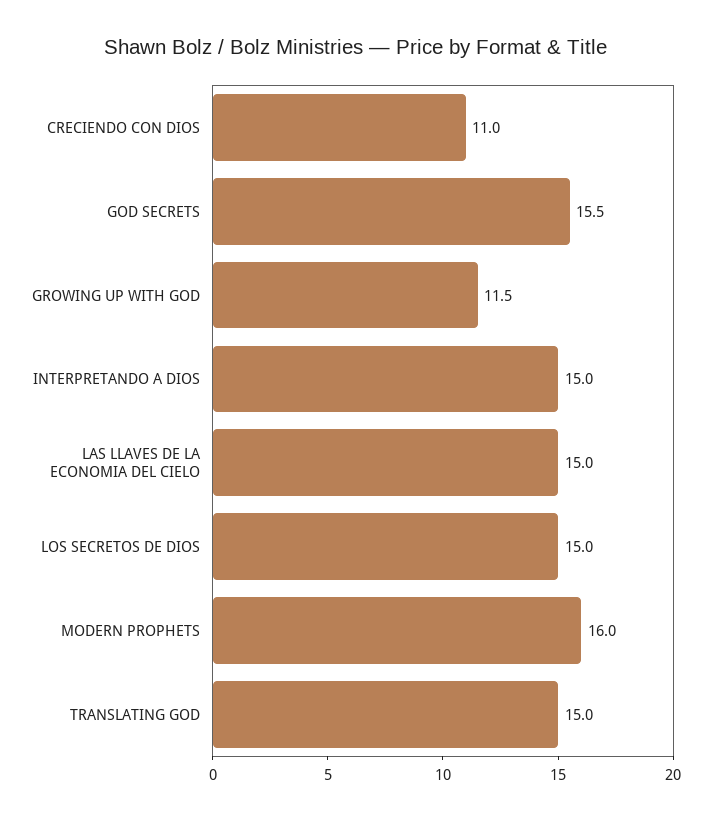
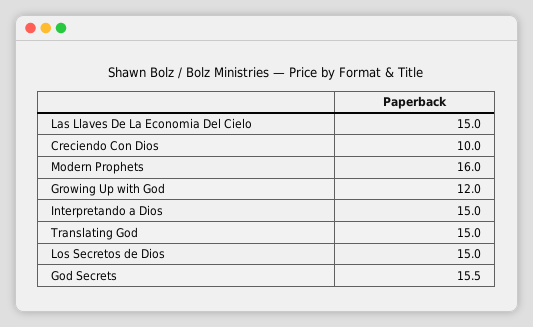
  {
-   "CRECIENDO CON DIOS": 11,
+   "CRECIENDO CON DIOS": 10,
    "GOD SECRETS": 15.5,
-   "GROWING UP WITH GOD": 11.5,
+   "GROWING UP WITH GOD": 12,
    "INTERPRETANDO A DIOS": 15,
    "LAS LLAVES DE LA ECONOMIA DEL CIELO": 15,
    "LOS SECRETOS DE DIOS": 15,
    "MODERN PROPHETS": 16,
    "TRANSLATING GOD": 15
  }

